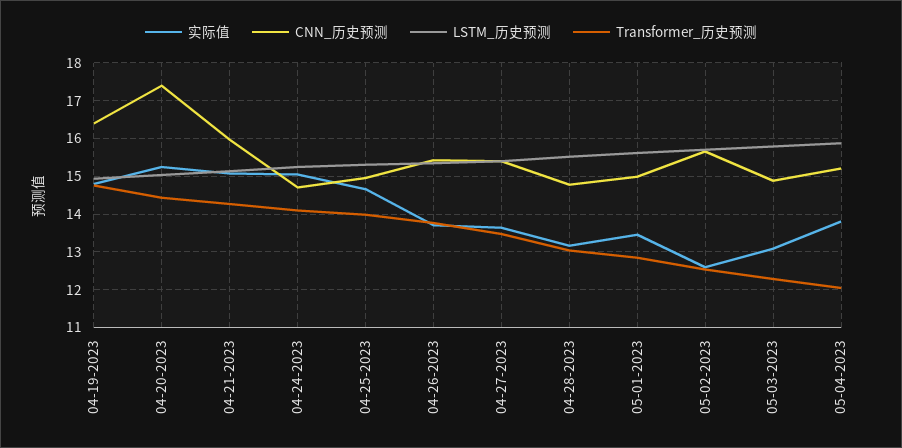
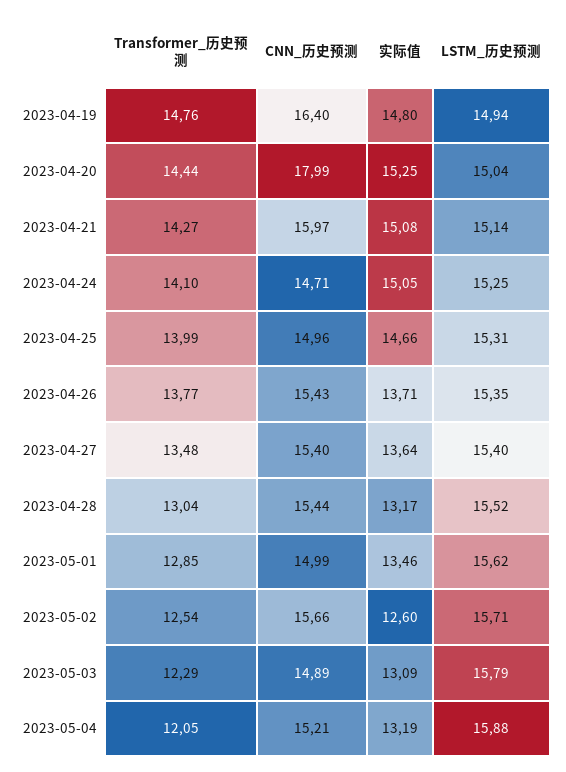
  {
    "实际值": {
      "04-19-2023": 14.8,
      "04-20-2023": 15.25,
      "04-21-2023": 15.08,
      "04-24-2023": 15.05,
      "04-25-2023": 14.66,
      "04-26-2023": 13.71,
      "04-27-2023": 13.64,
      "04-28-2023": 13.17,
      "05-01-2023": 13.46,
      "05-02-2023": 12.6,
      "05-03-2023": 13.09,
-     "05-04-2023": 13.8
+     "05-04-2023": 13.19
    },
    "CNN_历史预测": {
      "04-19-2023": 16.4,
-     "04-20-2023": 17.4,
+     "04-20-2023": 17.99,
      "04-21-2023": 15.97,
      "04-24-2023": 14.71,
      "04-25-2023": 14.96,
      "04-26-2023": 15.43,
      "04-27-2023": 15.4,
-     "04-28-2023": 14.8,
+     "04-28-2023": 15.44,
      "05-01-2023": 14.99,
      "05-02-2023": 15.66,
      "05-03-2023": 14.89,
      "05-04-2023": 15.21
    },
    "LSTM_历史预测": {
      "04-19-2023": 14.94,
      "04-20-2023": 15.04,
      "04-21-2023": 15.14,
      "04-24-2023": 15.25,
      "04-25-2023": 15.31,
      "04-26-2023": 15.35,
      "04-27-2023": 15.4,
      "04-28-2023": 15.52,
      "05-01-2023": 15.62,
      "05-02-2023": 15.71,
      "05-03-2023": 15.79,
      "05-04-2023": 15.88
    },
    "Transformer_历史预测": {
      "04-19-2023": 14.76,
      "04-20-2023": 14.44,
      "04-21-2023": 14.27,
      "04-24-2023": 14.1,
      "04-25-2023": 13.99,
      "04-26-2023": 13.77,
      "04-27-2023": 13.48,
      "04-28-2023": 13.04,
      "05-01-2023": 12.85,
      "05-02-2023": 12.54,
      "05-03-2023": 12.29,
      "05-04-2023": 12.05
    }
  }

